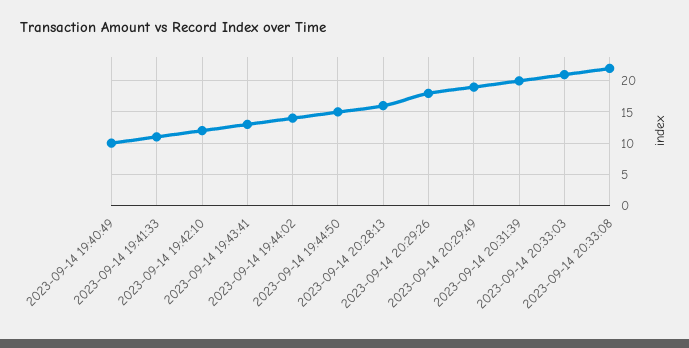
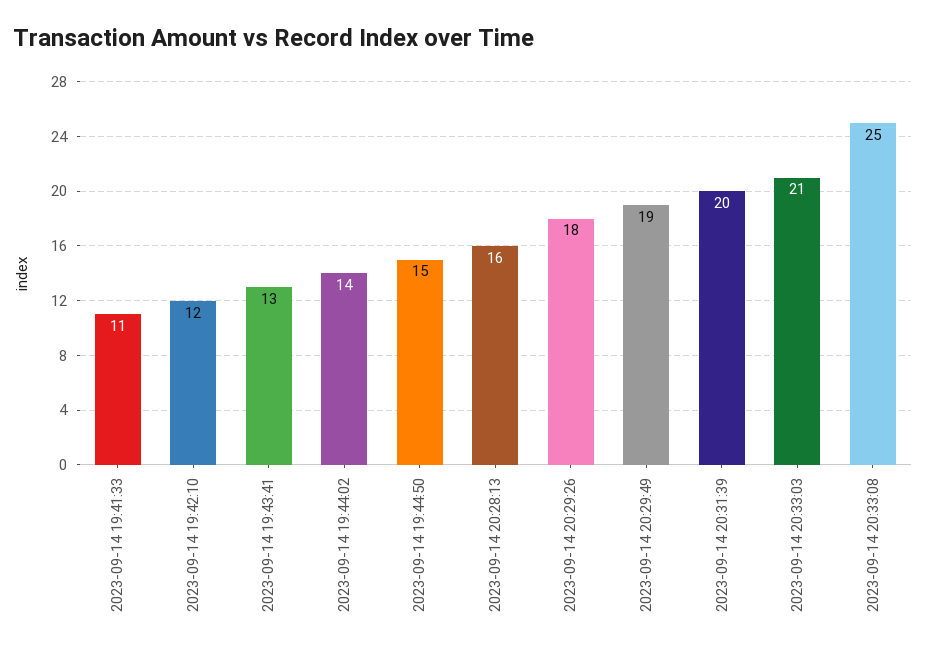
  {
-   "2023-09-14 19:40:49": 10,
    "2023-09-14 19:41:33": 11,
    "2023-09-14 19:42:10": 12,
    "2023-09-14 19:43:41": 13,
    "2023-09-14 19:44:02": 14,
    "2023-09-14 19:44:50": 15,
    "2023-09-14 20:28:13": 16,
    "2023-09-14 20:29:26": 18,
    "2023-09-14 20:29:49": 19,
    "2023-09-14 20:31:39": 20,
    "2023-09-14 20:33:03": 21,
-   "2023-09-14 20:33:08": 22
+   "2023-09-14 20:33:08": 25
  }

